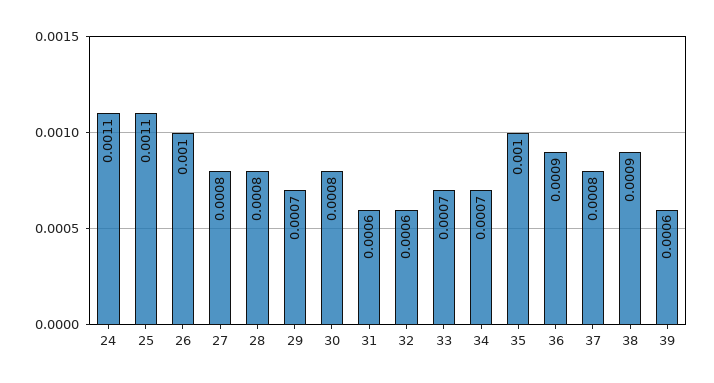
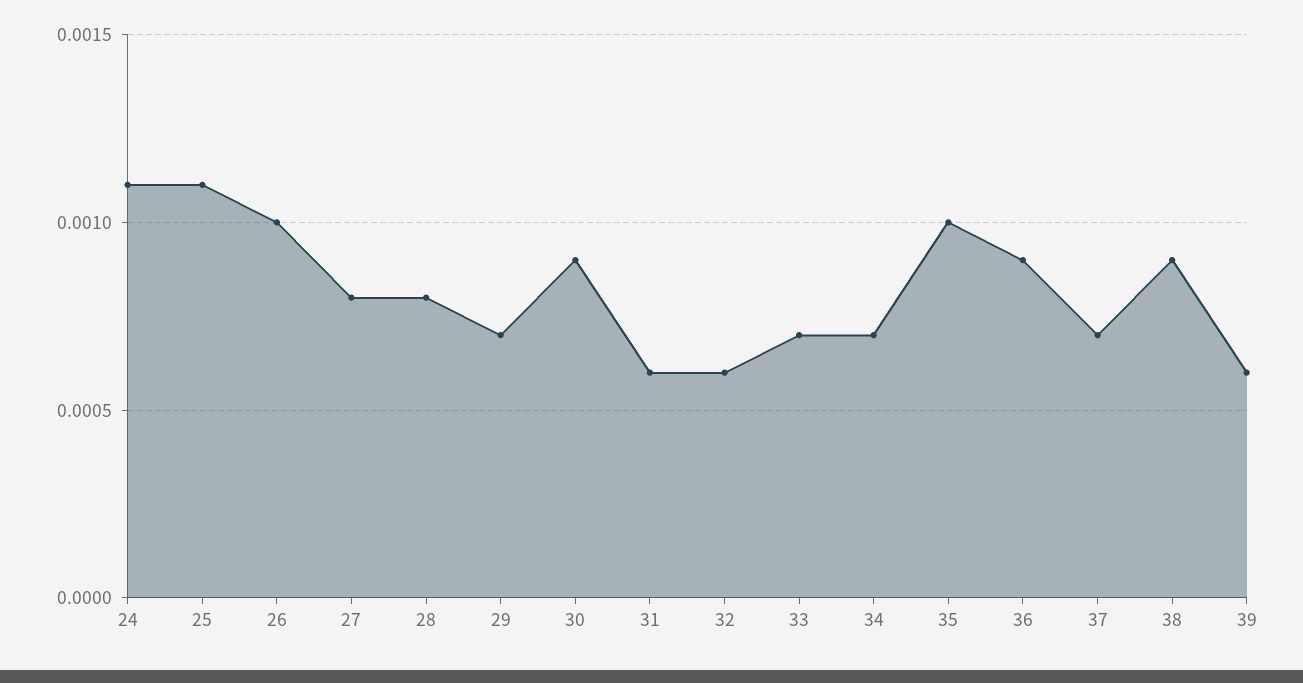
  {
    "24": 0.0011,
    "25": 0.0011,
    "26": 0.001,
    "27": 0.0008,
    "28": 0.0008,
    "29": 0.0007,
-   "30": 0.0008,
+   "30": 0.0009,
    "31": 0.0006,
    "32": 0.0006,
    "33": 0.0007,
    "34": 0.0007,
    "35": 0.001,
    "36": 0.0009,
-   "37": 0.0008,
+   "37": 0.0007,
    "38": 0.0009,
    "39": 0.0006
  }

